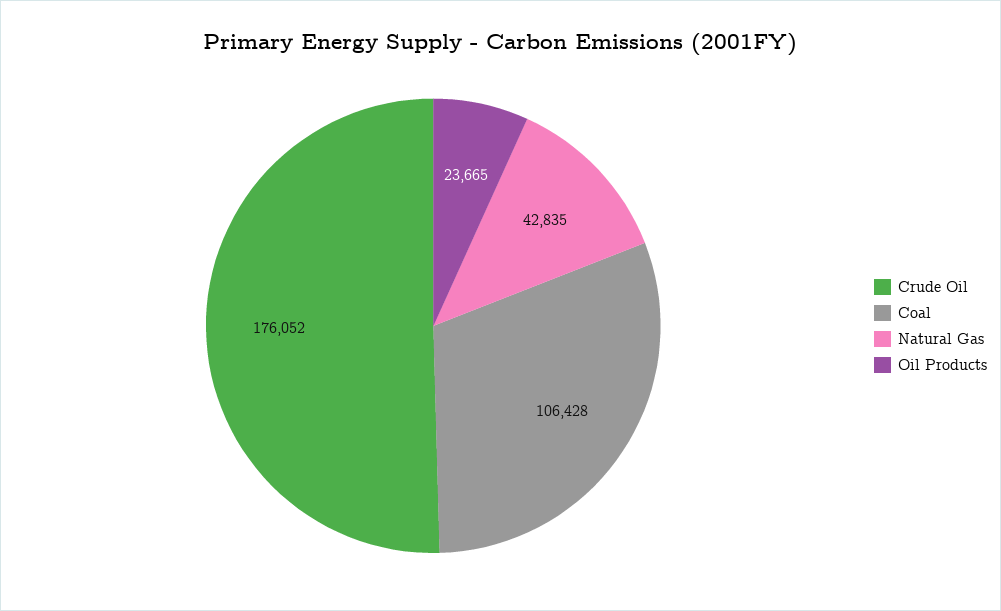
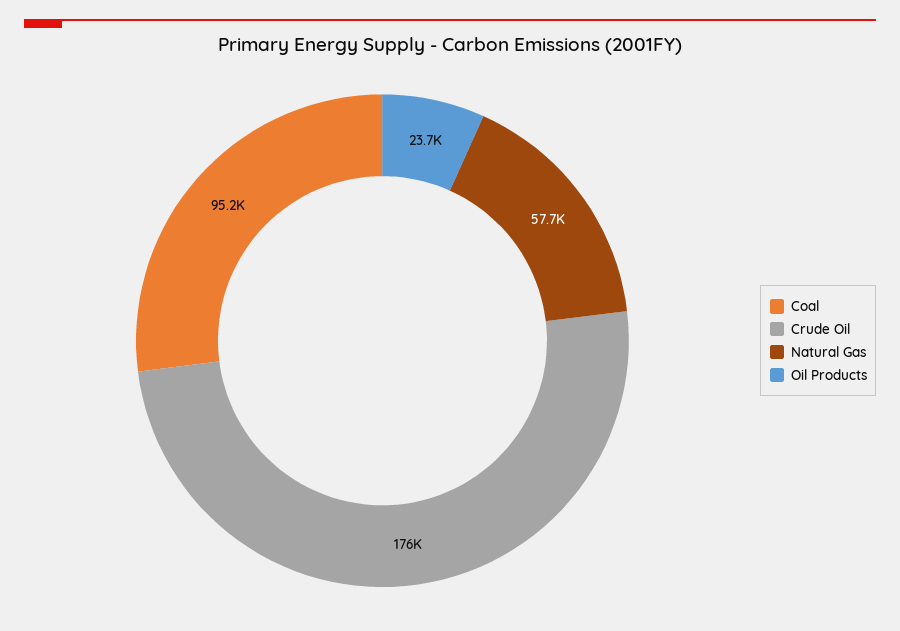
  {
    "Crude Oil": 176052,
-   "Coal": 106428,
+   "Coal": 95200,
-   "Natural Gas": 42835,
+   "Natural Gas": 57700,
    "Oil Products": 23665
  }

